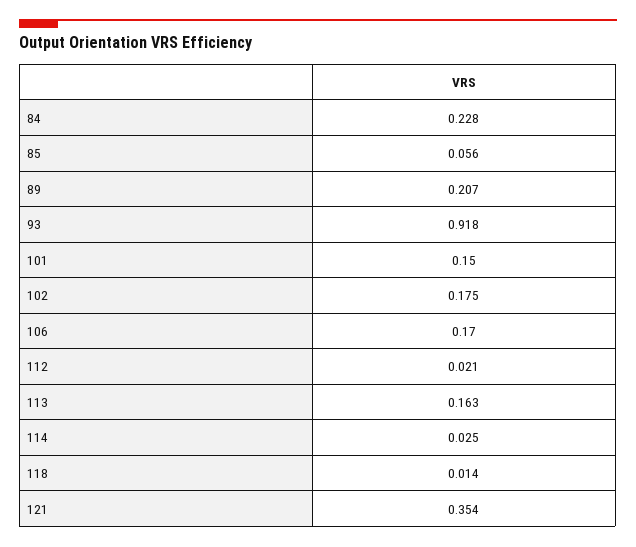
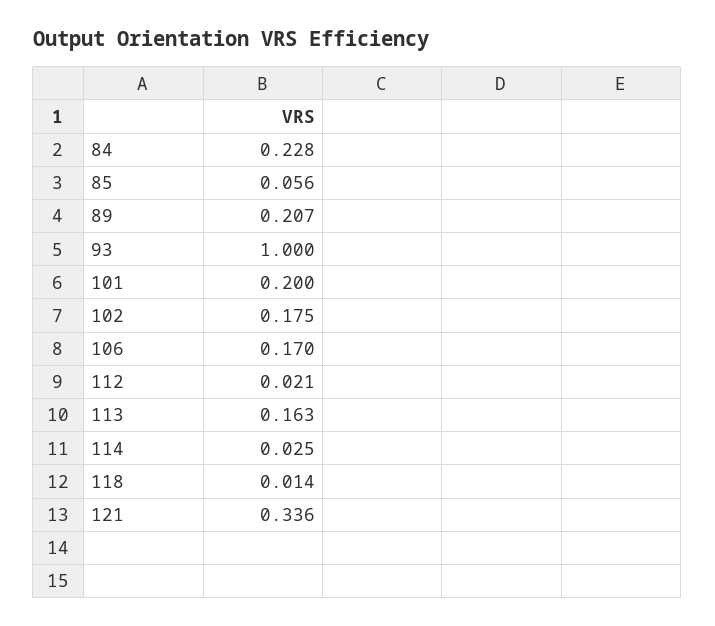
  {
    "84": 0.228,
    "85": 0.056,
    "89": 0.207,
-   "93": 0.918,
+   "93": 1,
-   "101": 0.15,
+   "101": 0.2,
    "102": 0.175,
    "106": 0.17,
    "112": 0.021,
    "113": 0.163,
    "114": 0.025,
    "118": 0.014,
-   "121": 0.354
+   "121": 0.336
  }

